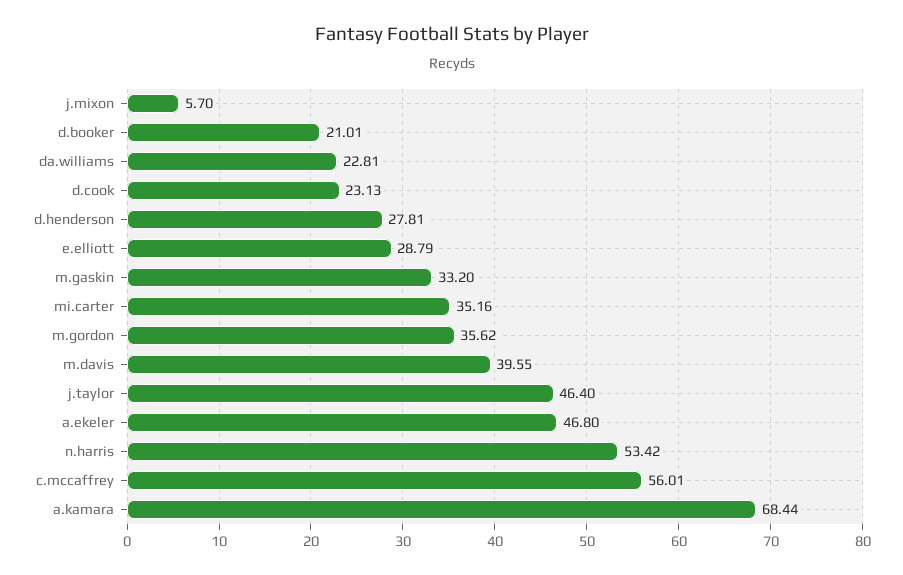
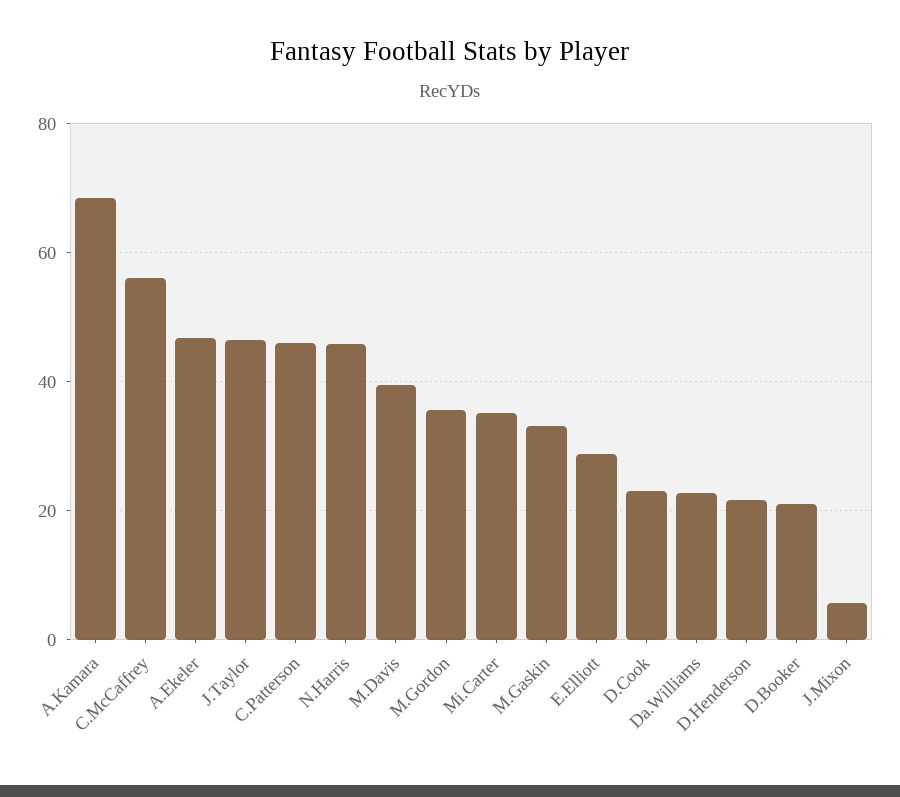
  {
    "j.mixon": 5.7,
    "d.booker": 21.01,
    "da.williams": 22.81,
    "d.cook": 23.13,
-   "d.henderson": 27.81,
+   "d.henderson": 22,
    "e.elliott": 28.79,
    "m.gaskin": 33.2,
    "mi.carter": 35.16,
    "m.gordon": 35.62,
    "m.davis": 39.55,
    "j.taylor": 46.4,
    "a.ekeler": 46.8,
-   "n.harris": 53.42,
+   "n.harris": 46,
    "c.mccaffrey": 56.01,
-   "a.kamara": 68.44
+   "a.kamara": 68.44,
+   "C.Patterson": 46
  }

